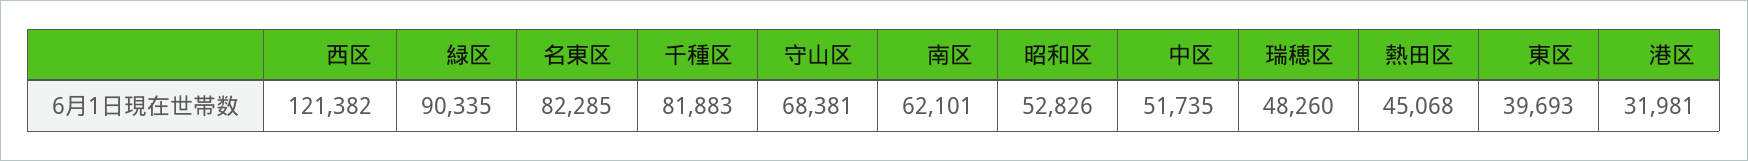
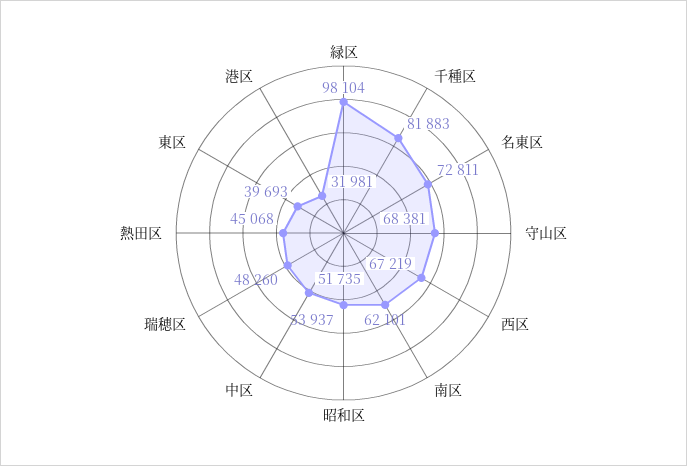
  {
-   "西区": 121382,
+   "西区": 67219,
-   "緑区": 90335,
+   "緑区": 98104,
-   "名東区": 82285,
+   "名東区": 72811,
    "千種区": 81883,
    "守山区": 68381,
    "南区": 62101,
-   "昭和区": 52826,
+   "昭和区": 53937,
    "中区": 51735,
    "瑞穂区": 48260,
    "熱田区": 45068,
    "東区": 39693,
    "港区": 31981
  }

